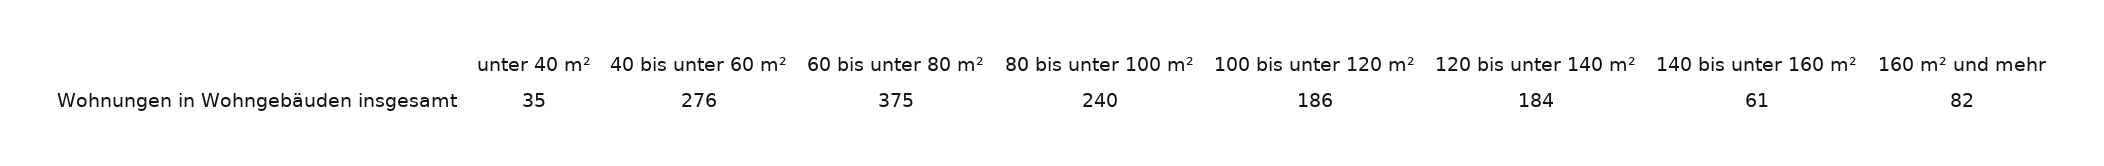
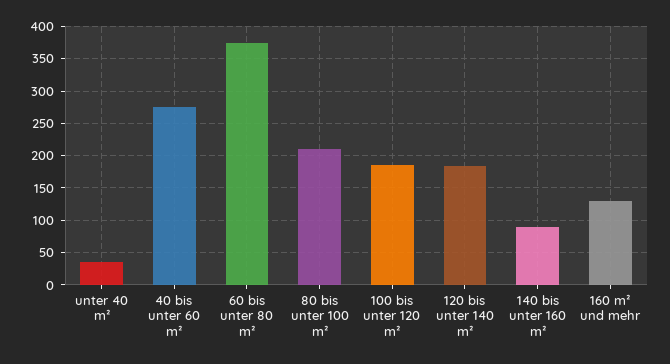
  {
    "unter 40 m²": 35,
    "40 bis unter 60 m²": 276,
    "60 bis unter 80 m²": 375,
-   "80 bis unter 100 m²": 240,
+   "80 bis unter 100 m²": 210,
    "100 bis unter 120 m²": 186,
    "120 bis unter 140 m²": 184,
-   "140 bis unter 160 m²": 61,
+   "140 bis unter 160 m²": 90,
-   "160 m² und mehr": 82
+   "160 m² und mehr": 130
  }

